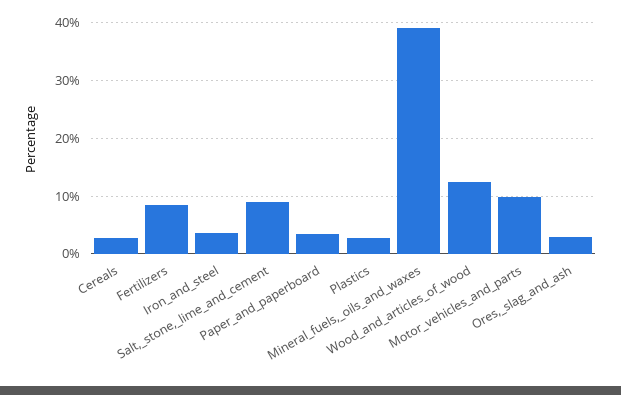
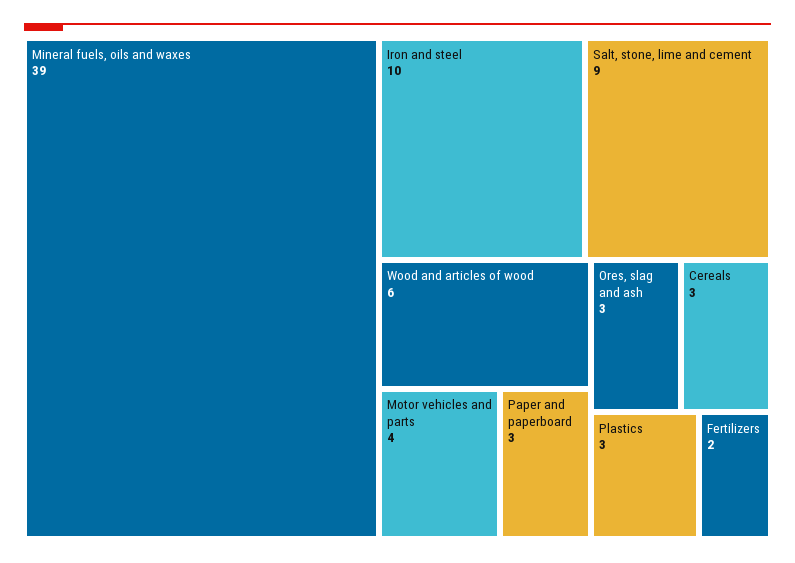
  {
    "Cereals": 3,
-   "Fertilizers": 8,
+   "Fertilizers": 2,
-   "Iron_and_steel": 4,
+   "Iron_and_steel": 10,
    "Salt,_stone,_lime_and_cement": 9,
    "Paper_and_paperboard": 3,
    "Plastics": 3,
    "Mineral_fuels,_oils_and_waxes": 39,
-   "Wood_and_articles_of_wood": 12,
+   "Wood_and_articles_of_wood": 6,
-   "Motor_vehicles_and_parts": 10,
+   "Motor_vehicles_and_parts": 4,
    "Ores,_slag_and_ash": 3
  }

